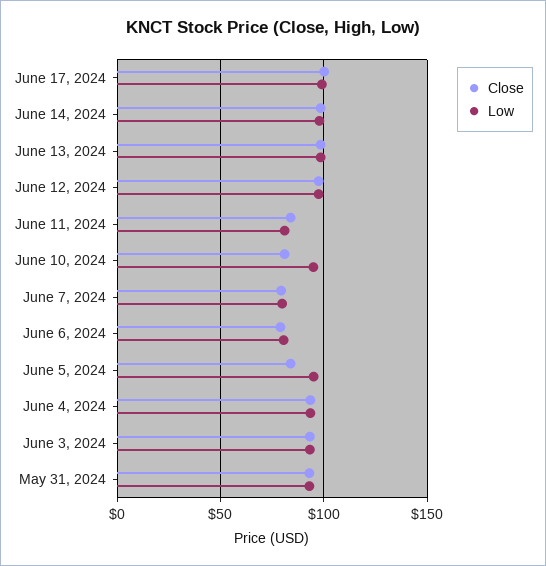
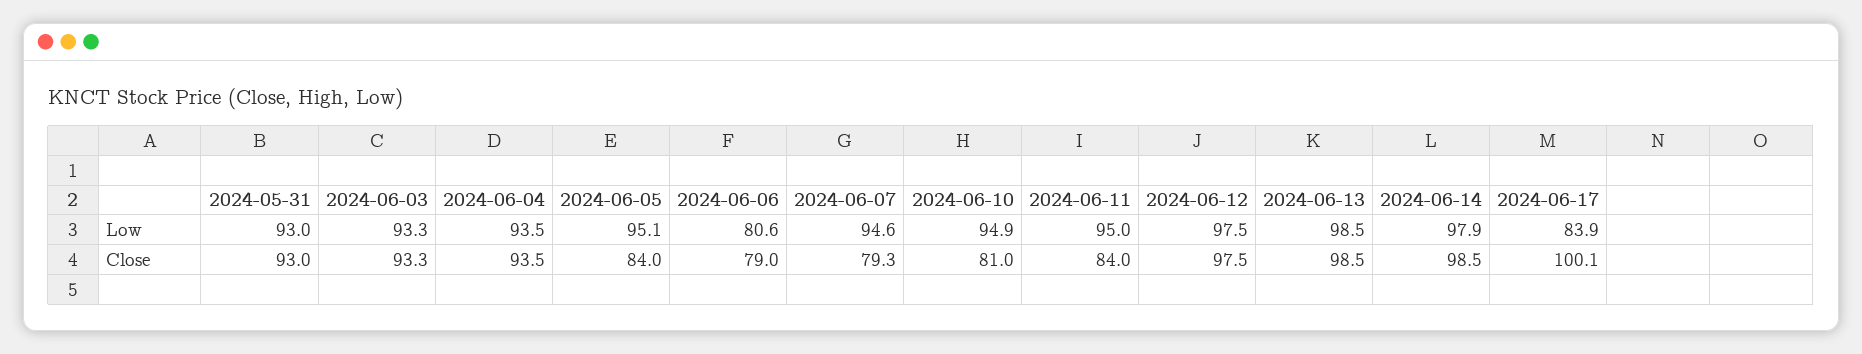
  {
    "Close": {
      "June 17, 2024": 100.1,
      "June 14, 2024": 98.5,
      "June 13, 2024": 98.5,
      "June 12, 2024": 97.5,
      "June 11, 2024": 84,
      "June 10, 2024": 81,
      "June 7, 2024": 79.3,
      "June 6, 2024": 79,
      "June 5, 2024": 84,
      "June 4, 2024": 93.5,
      "June 3, 2024": 93.3,
      "May 31, 2024": 93
    },
    "Low": {
-     "June 17, 2024": 100,
+     "June 17, 2024": 83.9,
      "June 14, 2024": 97.9,
      "June 13, 2024": 98.5,
      "June 12, 2024": 97.5,
-     "June 11, 2024": 80,
+     "June 11, 2024": 95,
      "June 10, 2024": 94.9,
-     "June 7, 2024": 80,
+     "June 7, 2024": 94.6,
      "June 6, 2024": 80.6,
      "June 5, 2024": 95.1,
      "June 4, 2024": 93.5,
      "June 3, 2024": 93.3,
      "May 31, 2024": 93
    }
  }

